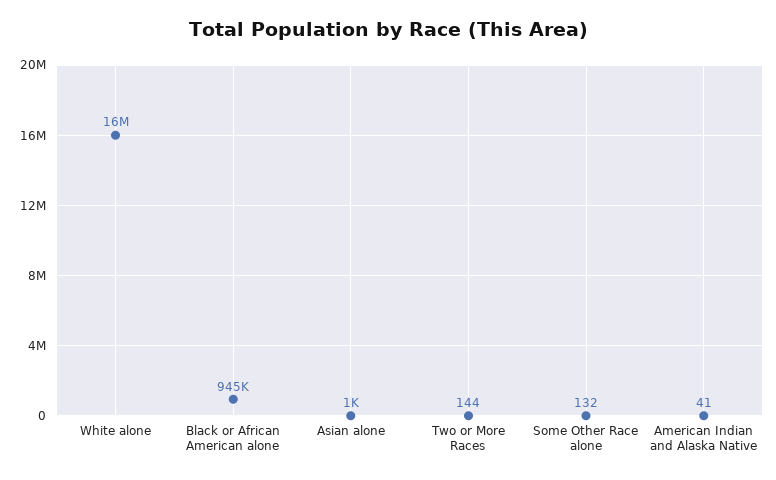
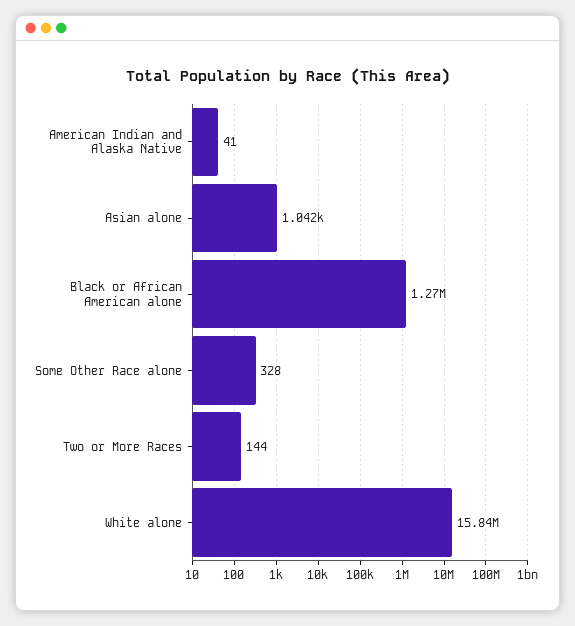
  {
    "White alone": 15840000,
-   "Black or African American alone": 945000,
+   "Black or African American alone": 1270000,
    "Asian alone": 1042,
    "Two or More Races": 144,
-   "Some Other Race alone": 132,
+   "Some Other Race alone": 328,
    "American Indian and Alaska Native": 41
  }

